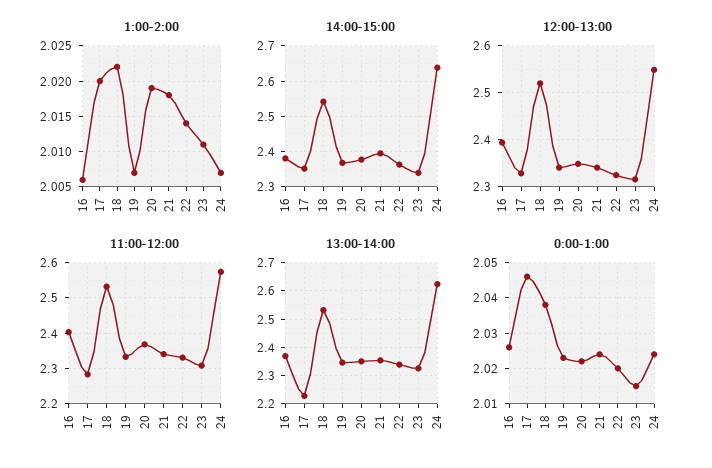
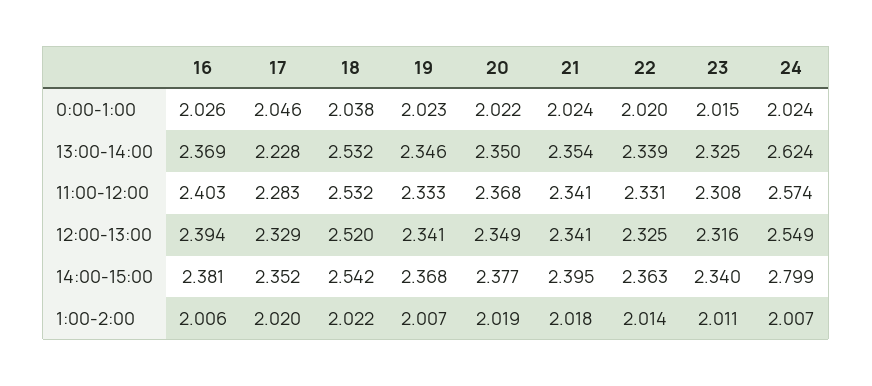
  {
    "1:00-2:00": {
      "16": 2.006,
      "17": 2.02,
      "18": 2.022,
      "19": 2.007,
      "20": 2.019,
      "21": 2.018,
      "22": 2.014,
      "23": 2.011,
      "24": 2.007
    },
    "14:00-15:00": {
      "16": 2.381,
      "17": 2.352,
      "18": 2.542,
      "19": 2.368,
      "20": 2.377,
      "21": 2.395,
      "22": 2.363,
      "23": 2.34,
-     "24": 2.64
+     "24": 2.799
    },
    "12:00-13:00": {
      "16": 2.394,
      "17": 2.329,
      "18": 2.52,
      "19": 2.341,
      "20": 2.349,
      "21": 2.341,
      "22": 2.325,
      "23": 2.316,
      "24": 2.549
    },
    "11:00-12:00": {
      "16": 2.403,
      "17": 2.283,
      "18": 2.532,
      "19": 2.333,
      "20": 2.368,
      "21": 2.341,
      "22": 2.331,
      "23": 2.308,
      "24": 2.574
    },
    "13:00-14:00": {
      "16": 2.369,
      "17": 2.228,
      "18": 2.532,
      "19": 2.346,
      "20": 2.35,
      "21": 2.354,
      "22": 2.339,
      "23": 2.325,
      "24": 2.624
    },
    "0:00-1:00": {
      "16": 2.026,
      "17": 2.046,
      "18": 2.038,
      "19": 2.023,
      "20": 2.022,
      "21": 2.024,
      "22": 2.02,
      "23": 2.015,
      "24": 2.024
    }
  }

